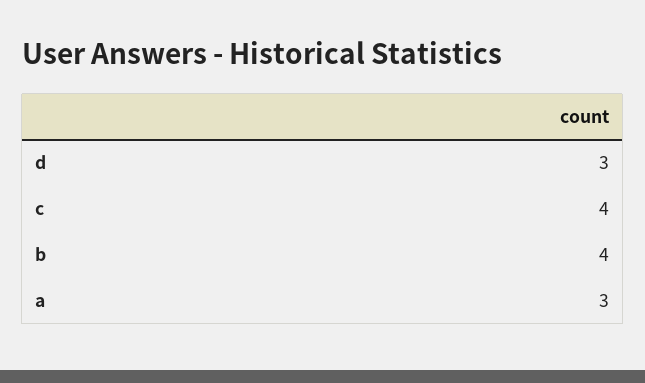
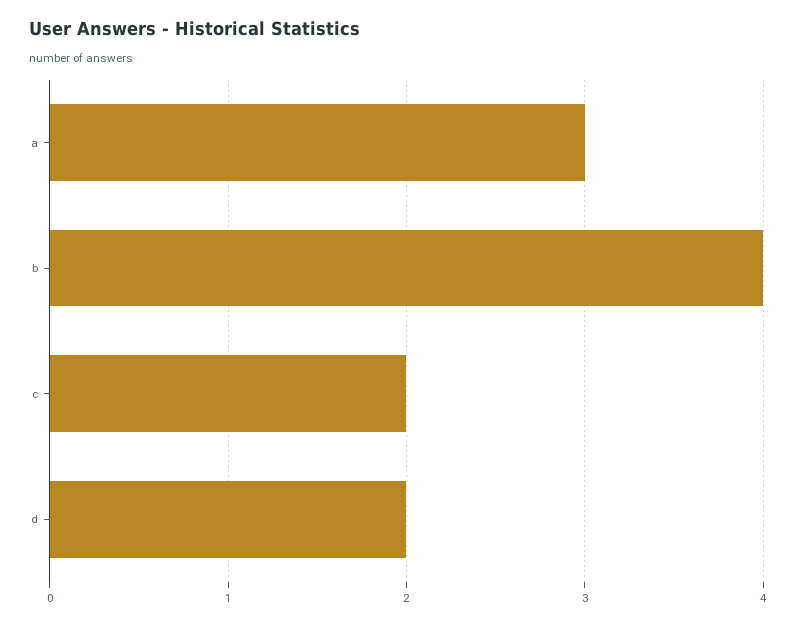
  {
-   "d": 3,
+   "d": 2,
-   "c": 4,
+   "c": 2,
    "b": 4,
    "a": 3
  }

